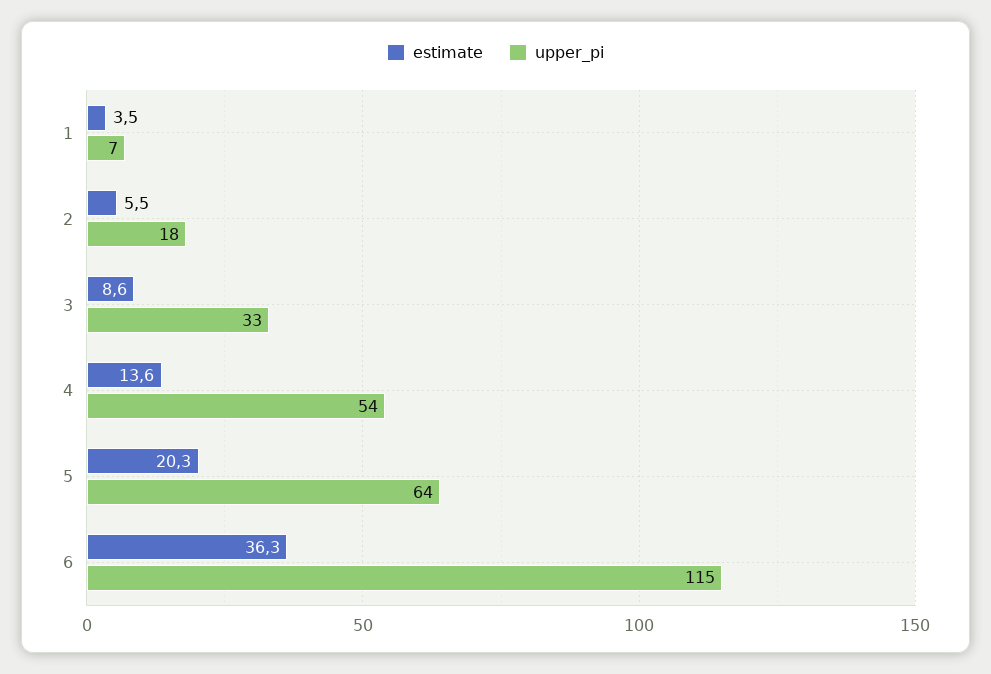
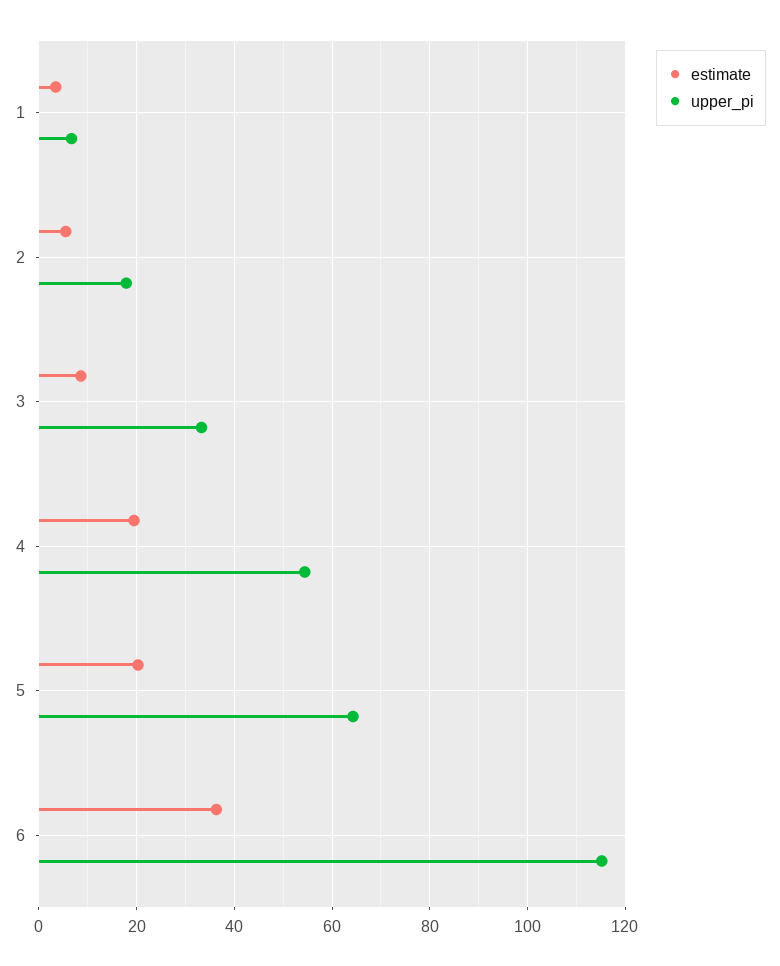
  {
    "estimate": {
      "1": 3.5,
      "2": 5.5,
      "3": 8.6,
-     "4": 13.6,
+     "4": 20,
      "5": 20.3,
      "6": 36.3
    },
    "upper_pi": {
      "1": 7,
      "2": 18,
      "3": 33,
      "4": 54,
      "5": 64,
      "6": 115
    }
  }

